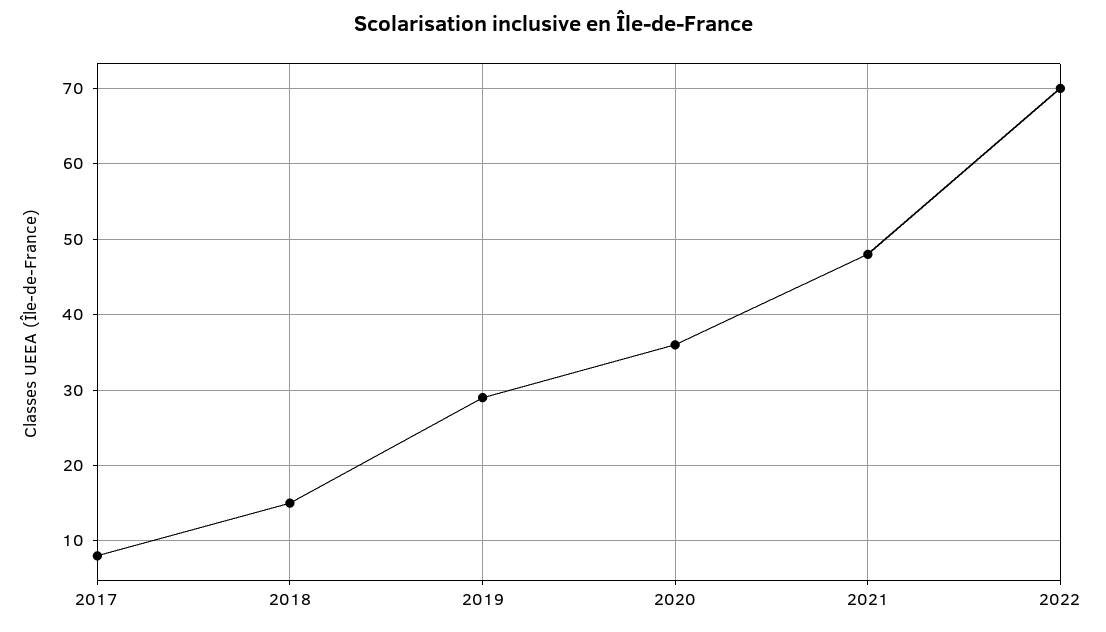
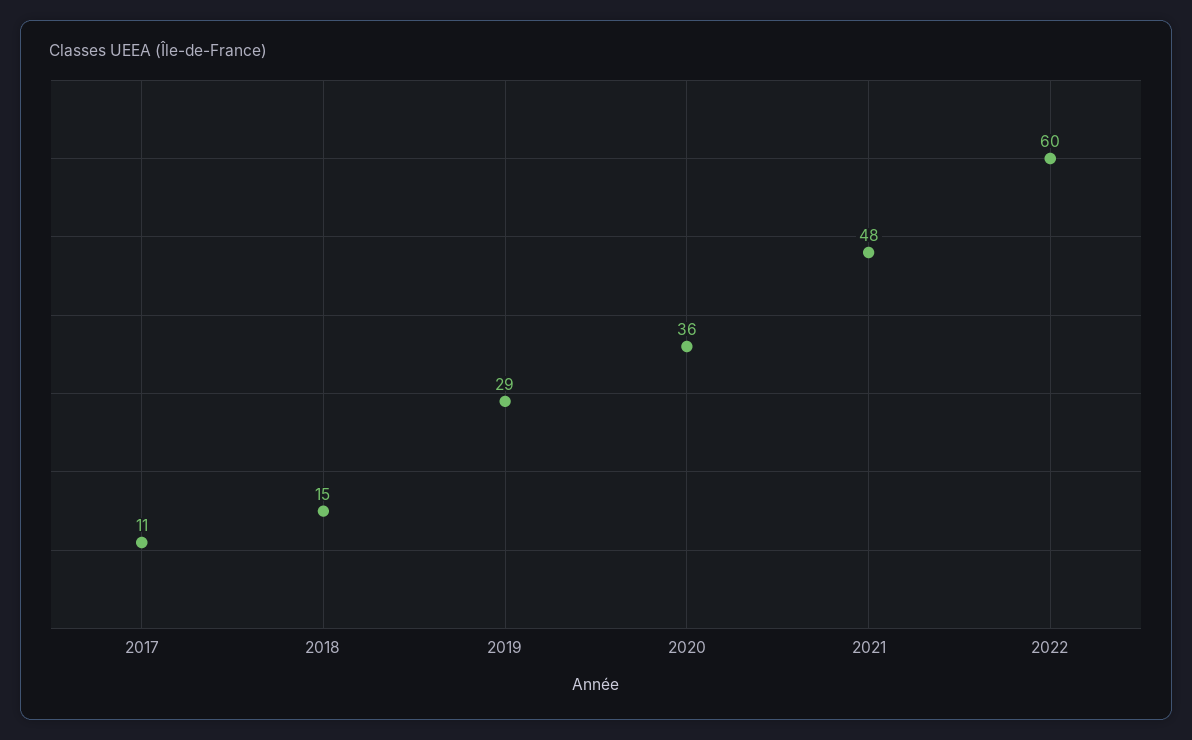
  {
-   "2017": 8,
+   "2017": 11,
    "2018": 15,
    "2019": 29,
    "2020": 36,
    "2021": 48,
-   "2022": 70
+   "2022": 60
  }

